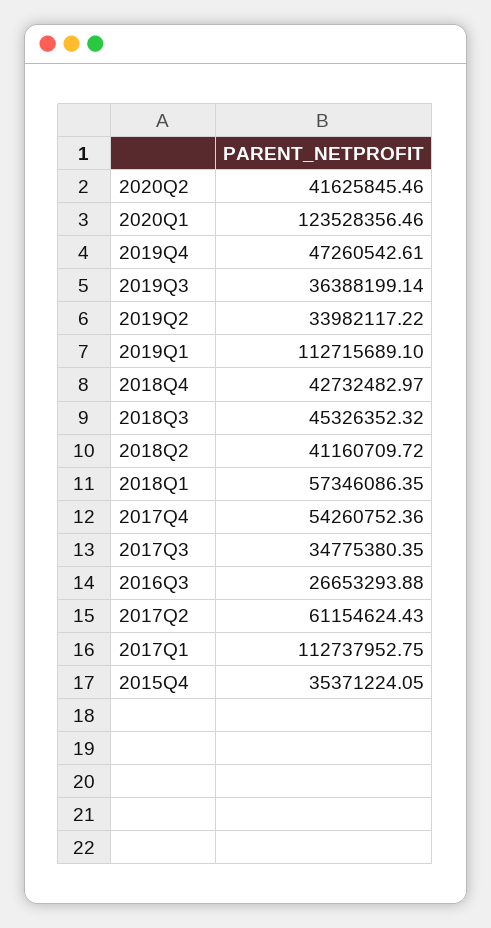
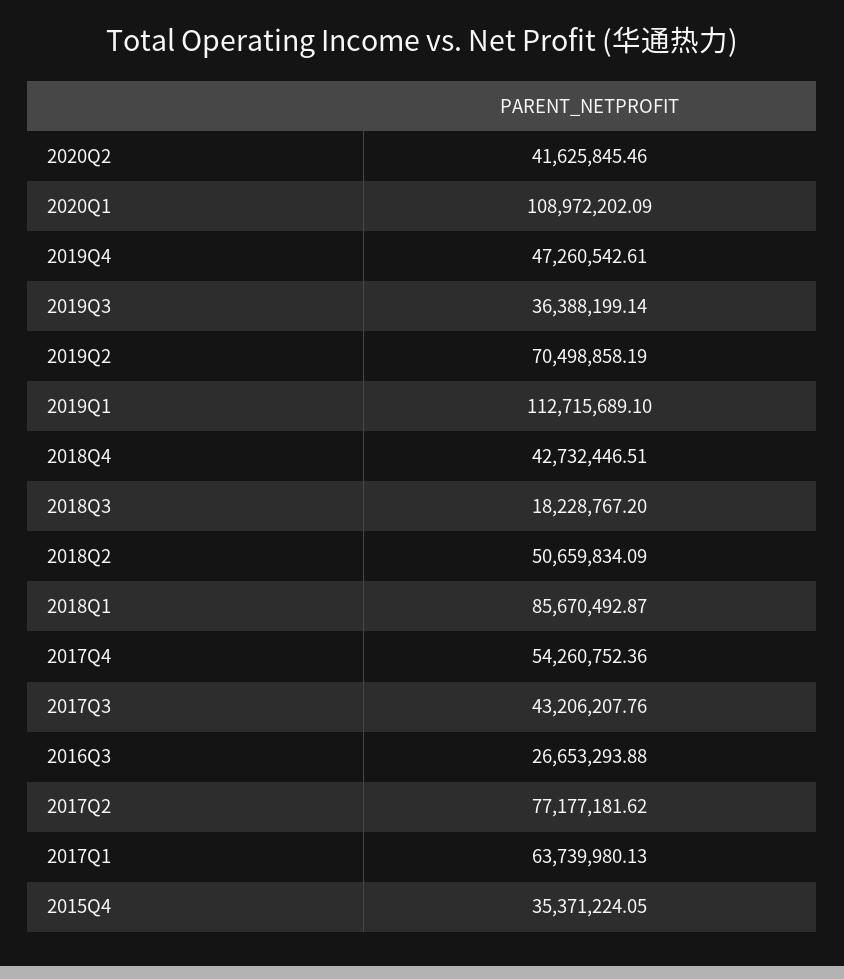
  {
    "2020Q2": 41625845.46,
-   "2020Q1": 123528356.46,
+   "2020Q1": 108972202.09,
    "2019Q4": 47260542.61,
    "2019Q3": 36388199.14,
-   "2019Q2": 33982117.22,
+   "2019Q2": 70498858.19,
    "2019Q1": 112715689.1,
-   "2018Q4": 42732482.97,
+   "2018Q4": 42732446.51,
-   "2018Q3": 45326352.32,
+   "2018Q3": 18228767.2,
-   "2018Q2": 41160709.72,
+   "2018Q2": 50659834.09,
-   "2018Q1": 57346086.35,
+   "2018Q1": 85670492.87,
    "2017Q4": 54260752.36,
-   "2017Q3": 34775380.35,
+   "2017Q3": 43206207.76,
    "2016Q3": 26653293.88,
-   "2017Q2": 61154624.43,
+   "2017Q2": 77177181.62,
-   "2017Q1": 112737952.75,
+   "2017Q1": 63739980.13,
    "2015Q4": 35371224.05
  }

